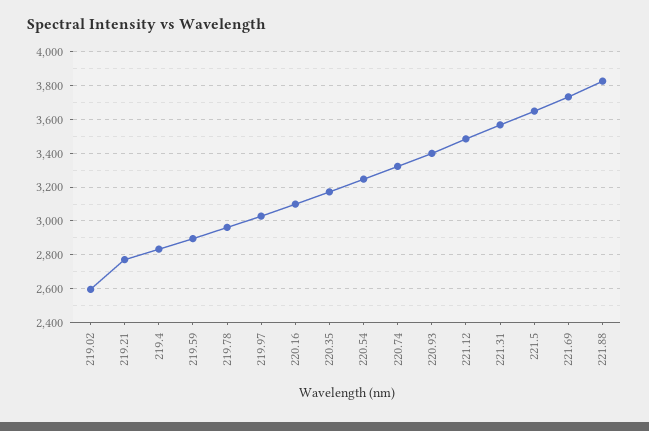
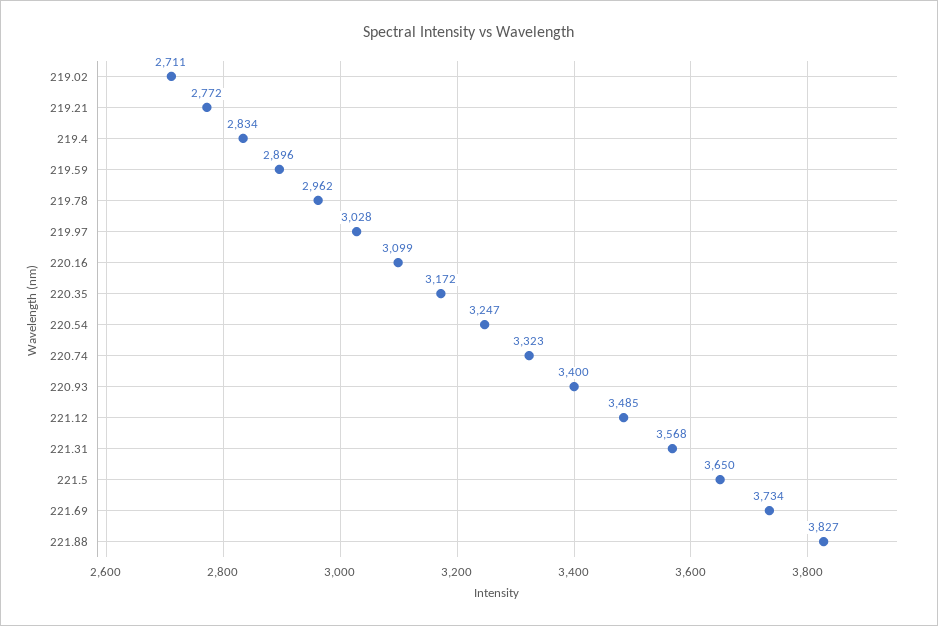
  {
-   "219.02": 2600,
+   "219.02": 2711,
    "219.21": 2772,
    "219.4": 2834,
    "219.59": 2896,
    "219.78": 2962,
    "219.97": 3028,
    "220.16": 3099,
    "220.35": 3172,
    "220.54": 3247,
    "220.74": 3323,
    "220.93": 3400,
    "221.12": 3485,
    "221.31": 3568,
    "221.5": 3650,
    "221.69": 3734,
    "221.88": 3827
  }

